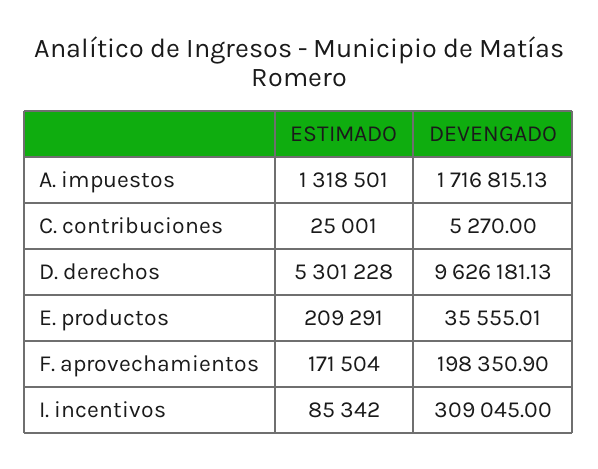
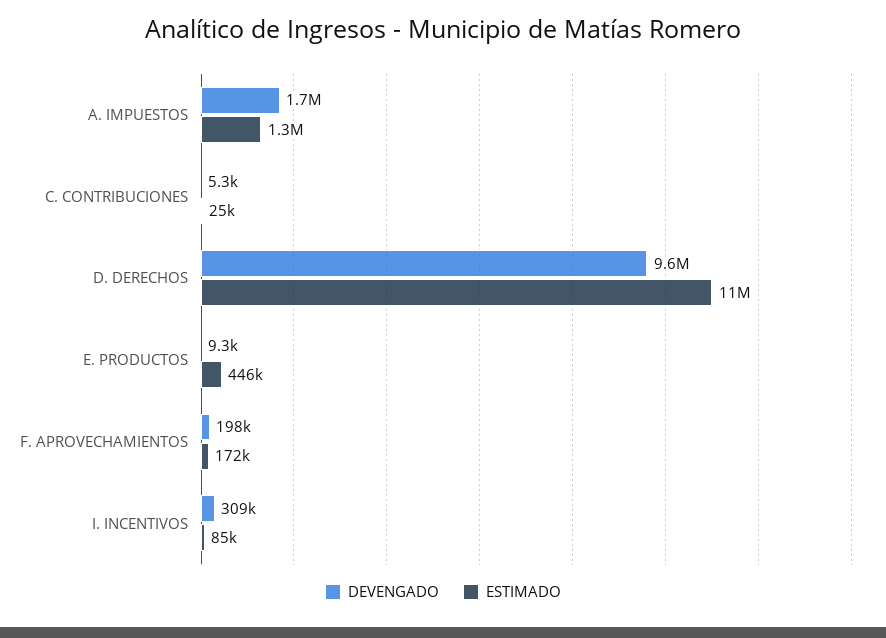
  {
    "ESTIMADO": {
      "A. impuestos": 1318501,
      "C. contribuciones": 25001,
-     "D. derechos": 5301228,
+     "D. derechos": 11000000,
-     "E. productos": 209291,
+     "E. productos": 446000,
      "F. aprovechamientos": 171504,
      "I. incentivos": 85342
    },
    "DEVENGADO": {
      "A. impuestos": 1716815.13,
      "C. contribuciones": 5270,
      "D. derechos": 9626181.13,
-     "E. productos": 35555.01,
+     "E. productos": 9300,
      "F. aprovechamientos": 198350.9,
      "I. incentivos": 309045
    }
  }

